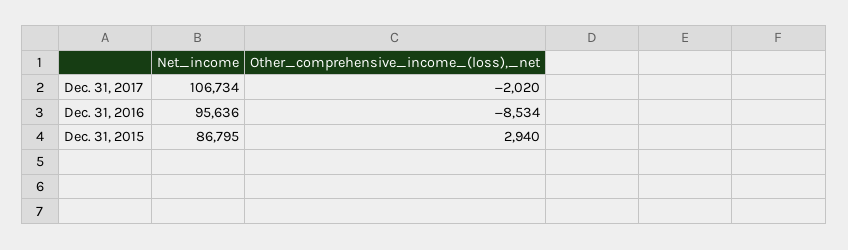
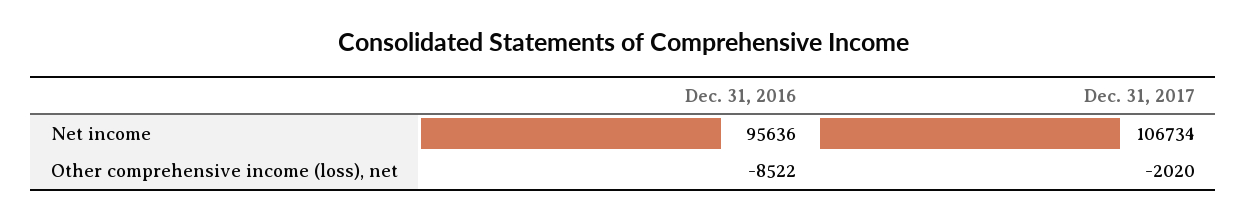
  {
    "Net_income": {
      "Dec. 31, 2017": 106734,
-     "Dec. 31, 2016": 95636,
+     "Dec. 31, 2016": 95636
-     "Dec. 31, 2015": 86795
    },
    "Other_comprehensive_income_(loss),_net": {
      "Dec. 31, 2017": -2020,
-     "Dec. 31, 2016": -8534,
+     "Dec. 31, 2016": -8522
-     "Dec. 31, 2015": 2940
    }
  }

